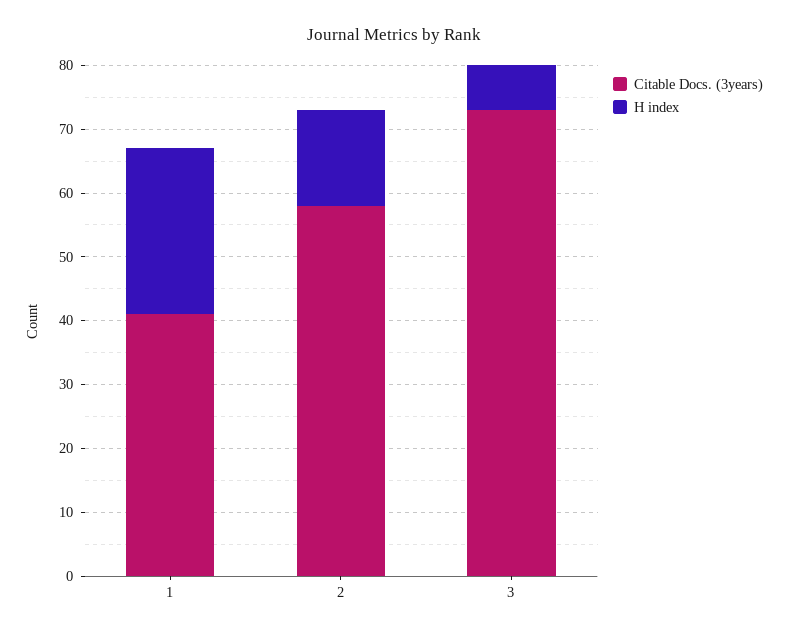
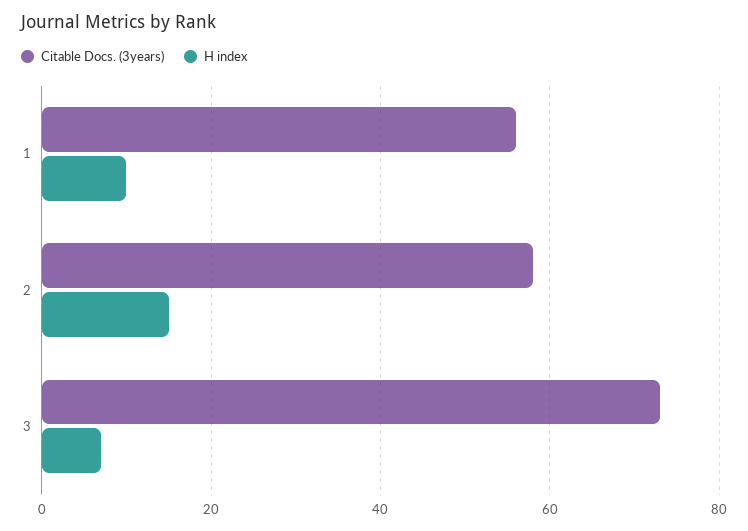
  {
    "Citable Docs. (3years)": {
-     "1": 40,
+     "1": 55,
      "2": 60,
      "3": 75
    },
    "H index": {
-     "1": 25,
+     "1": 10,
      "2": 15,
      "3": 5
    }
  }

